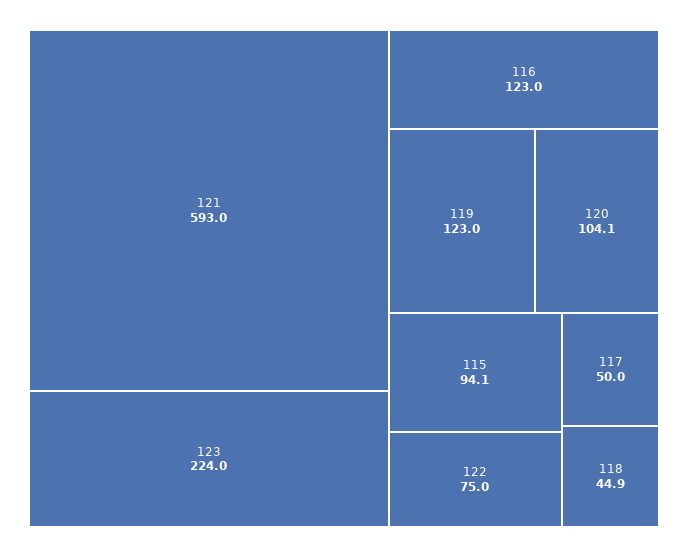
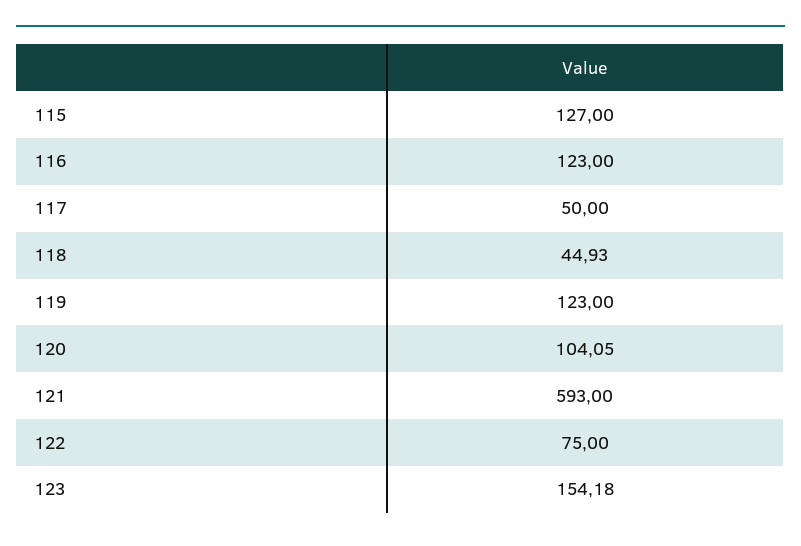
  {
    "121": 593,
-   "123": 224,
+   "123": 154.18,
    "116": 123,
    "119": 123,
    "120": 104.05,
-   "115": 94.1,
+   "115": 127,
    "122": 75,
    "117": 50,
    "118": 44.93
  }

